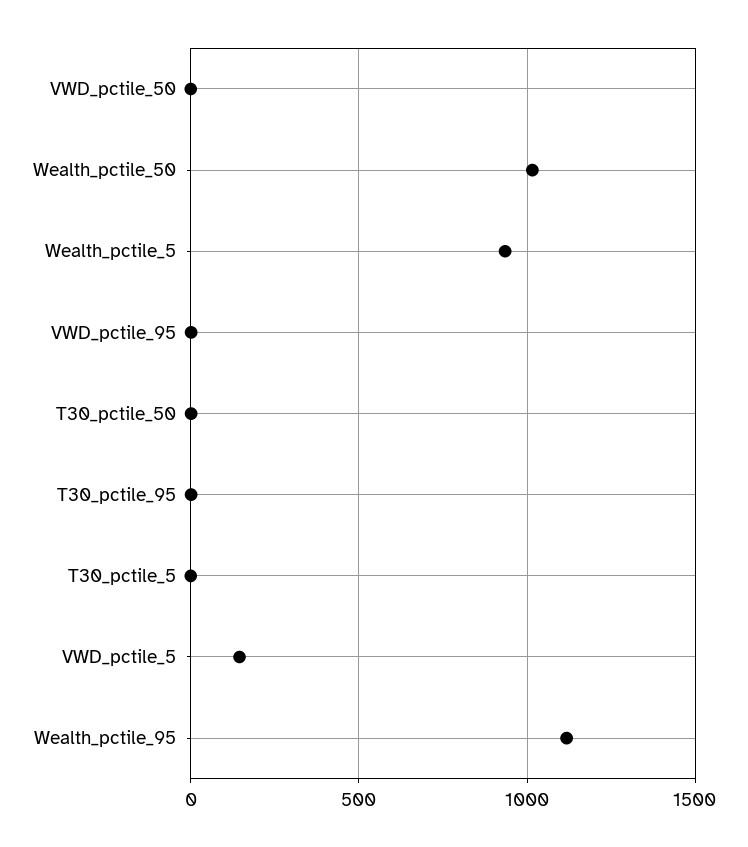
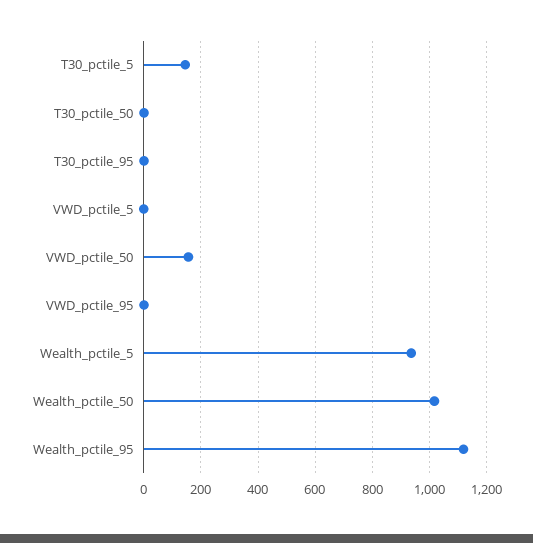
  {
-   "VWD_pctile_50": 0,
+   "VWD_pctile_50": 150,
    "Wealth_pctile_50": 1025,
    "Wealth_pctile_5": 925,
    "VWD_pctile_95": 0,
    "T30_pctile_50": 0,
    "T30_pctile_95": 0,
-   "T30_pctile_5": 0,
+   "T30_pctile_5": 150,
-   "VWD_pctile_5": 150,
+   "VWD_pctile_5": 0,
    "Wealth_pctile_95": 1125
  }

